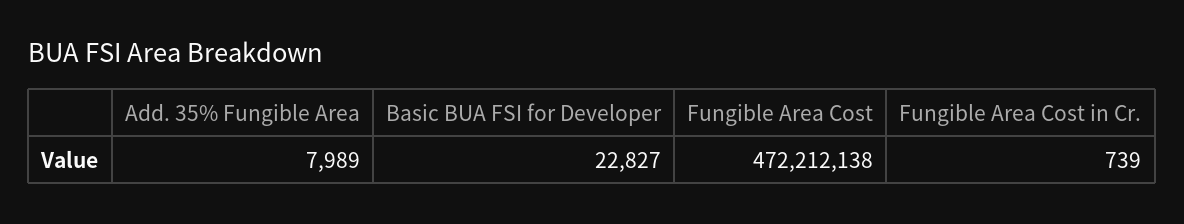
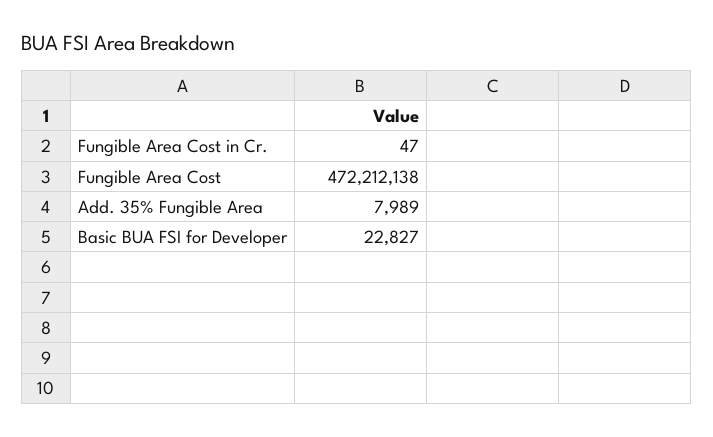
  {
    "Add. 35% Fungible Area": 7989,
    "Basic BUA FSI for Developer": 22827,
    "Fungible Area Cost": 472212138,
-   "Fungible Area Cost in Cr.": 739
+   "Fungible Area Cost in Cr.": 47
  }

